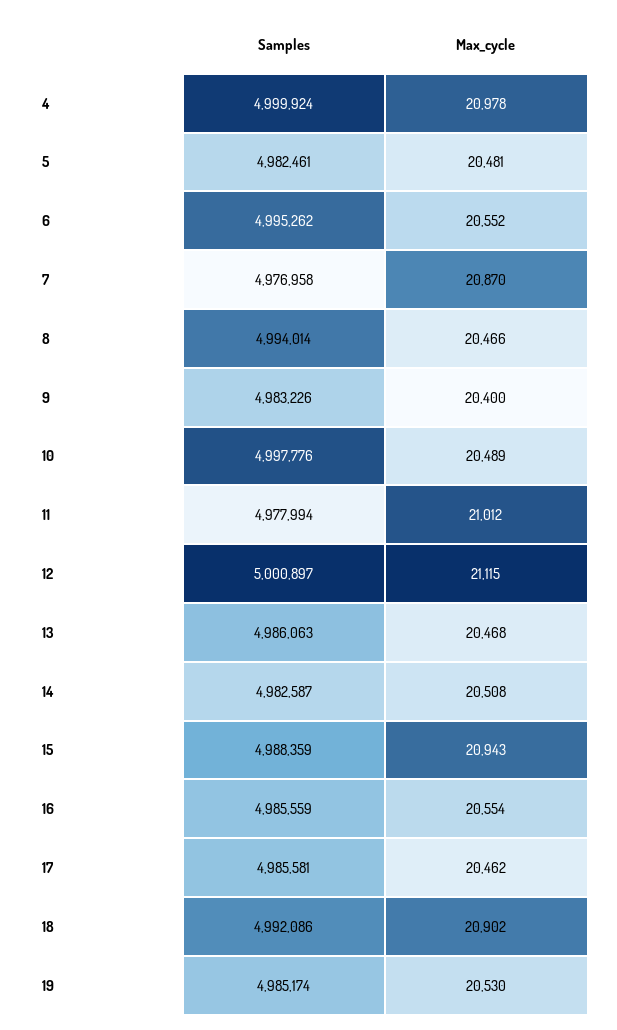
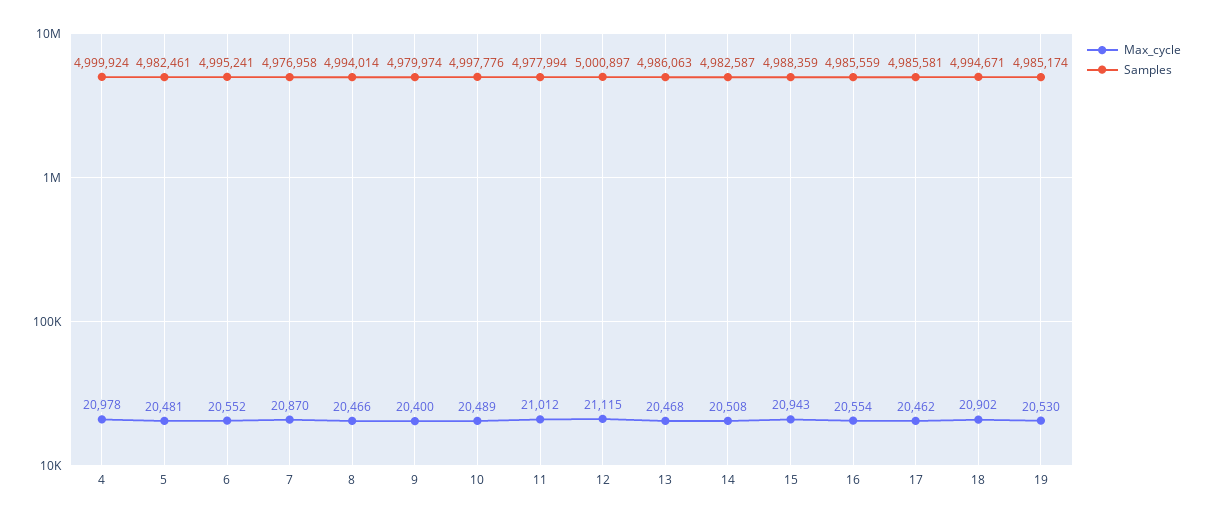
  {
    "Samples": {
      "4": 4999924,
      "5": 4982461,
-     "6": 4995262,
+     "6": 4995241,
      "7": 4976958,
      "8": 4994014,
-     "9": 4983226,
+     "9": 4979974,
      "10": 4997776,
      "11": 4977994,
      "12": 5000897,
      "13": 4986063,
      "14": 4982587,
      "15": 4988359,
      "16": 4985559,
      "17": 4985581,
-     "18": 4992086,
+     "18": 4994671,
      "19": 4985174
    },
    "Max_cycle": {
      "4": 20978,
      "5": 20481,
      "6": 20552,
      "7": 20870,
      "8": 20466,
      "9": 20400,
      "10": 20489,
      "11": 21012,
      "12": 21115,
      "13": 20468,
      "14": 20508,
      "15": 20943,
      "16": 20554,
      "17": 20462,
      "18": 20902,
      "19": 20530
    }
  }

